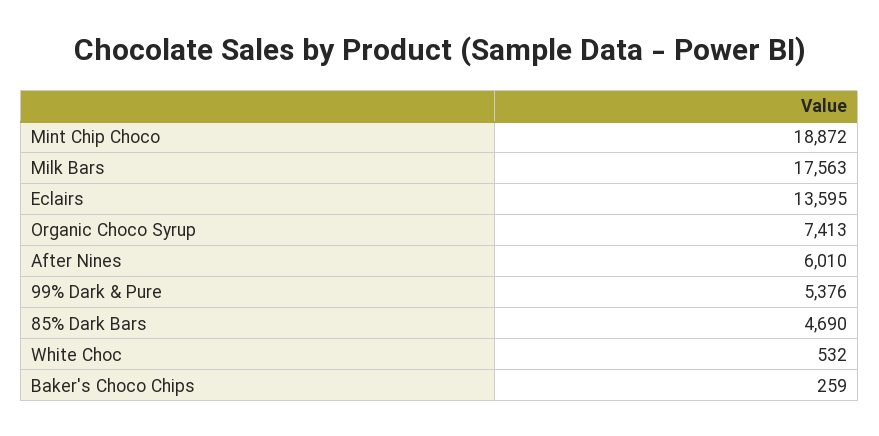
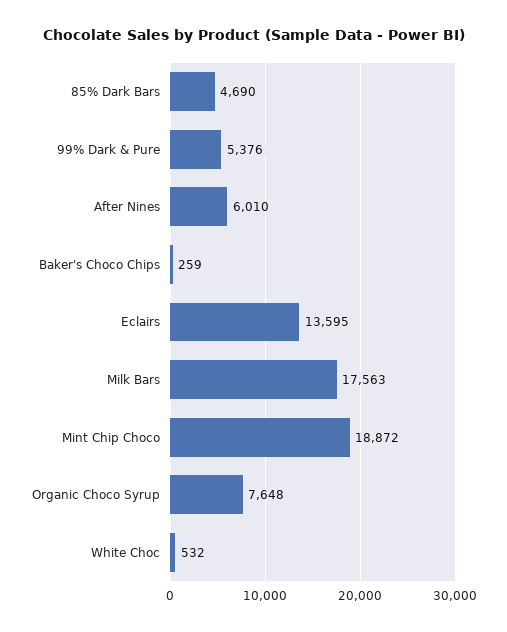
  {
    "Mint Chip Choco": 18872,
    "Milk Bars": 17563,
    "Eclairs": 13595,
-   "Organic Choco Syrup": 7413,
+   "Organic Choco Syrup": 7648,
    "After Nines": 6010,
    "99% Dark & Pure": 5376,
    "85% Dark Bars": 4690,
    "White Choc": 532,
    "Baker's Choco Chips": 259
  }

